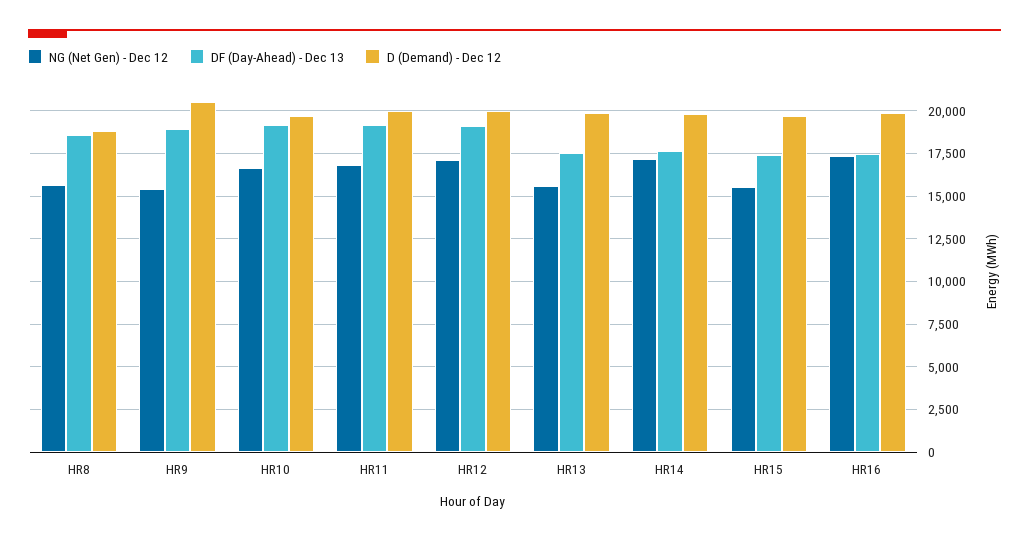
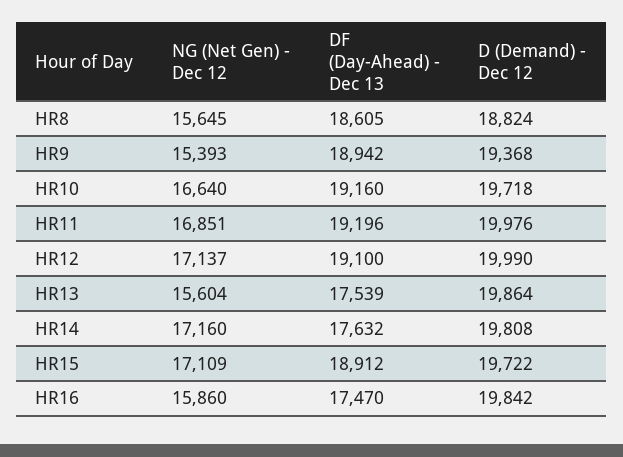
  {
    "NG (Net Gen) - Dec 12": {
      "HR8": 15645,
      "HR9": 15393,
      "HR10": 16640,
      "HR11": 16851,
      "HR12": 17137,
      "HR13": 15604,
      "HR14": 17160,
-     "HR15": 15500,
+     "HR15": 17109,
-     "HR16": 17500
+     "HR16": 15860
    },
    "DF (Day-Ahead) - Dec 13": {
      "HR8": 18605,
      "HR9": 18942,
      "HR10": 19160,
      "HR11": 19196,
      "HR12": 19100,
      "HR13": 17539,
      "HR14": 17632,
-     "HR15": 17500,
+     "HR15": 18912,
      "HR16": 17470
    },
    "D (Demand) - Dec 12": {
      "HR8": 18824,
-     "HR9": 20500,
+     "HR9": 19368,
      "HR10": 19718,
      "HR11": 19976,
      "HR12": 19990,
      "HR13": 19864,
      "HR14": 19808,
      "HR15": 19722,
      "HR16": 19842
    }
  }

